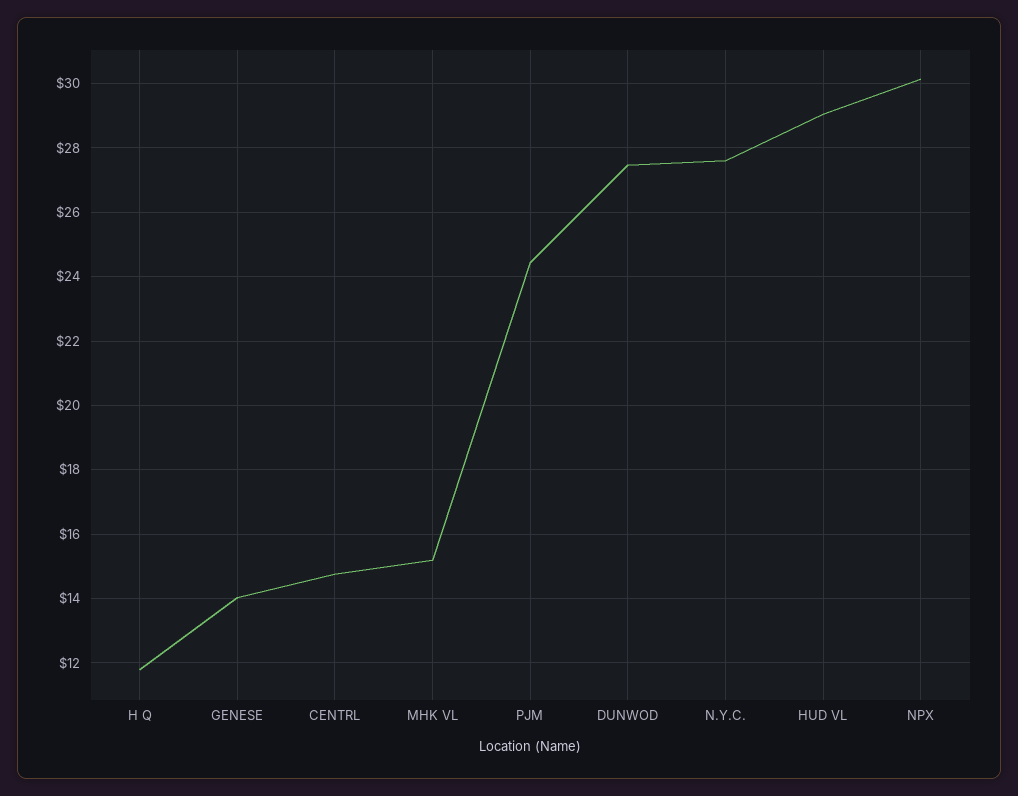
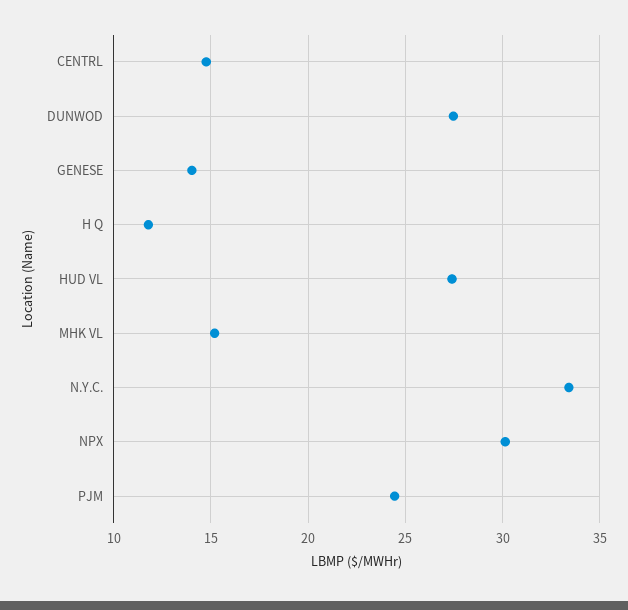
  {
    "H Q": 11.8,
    "GENESE": 14,
    "CENTRL": 14.8,
    "MHK VL": 15.2,
    "PJM": 24.4,
    "DUNWOD": 27.4,
-   "N.Y.C.": 27.6,
+   "N.Y.C.": 33.5,
-   "HUD VL": 29,
+   "HUD VL": 27.5,
    "NPX": 30.2
  }

